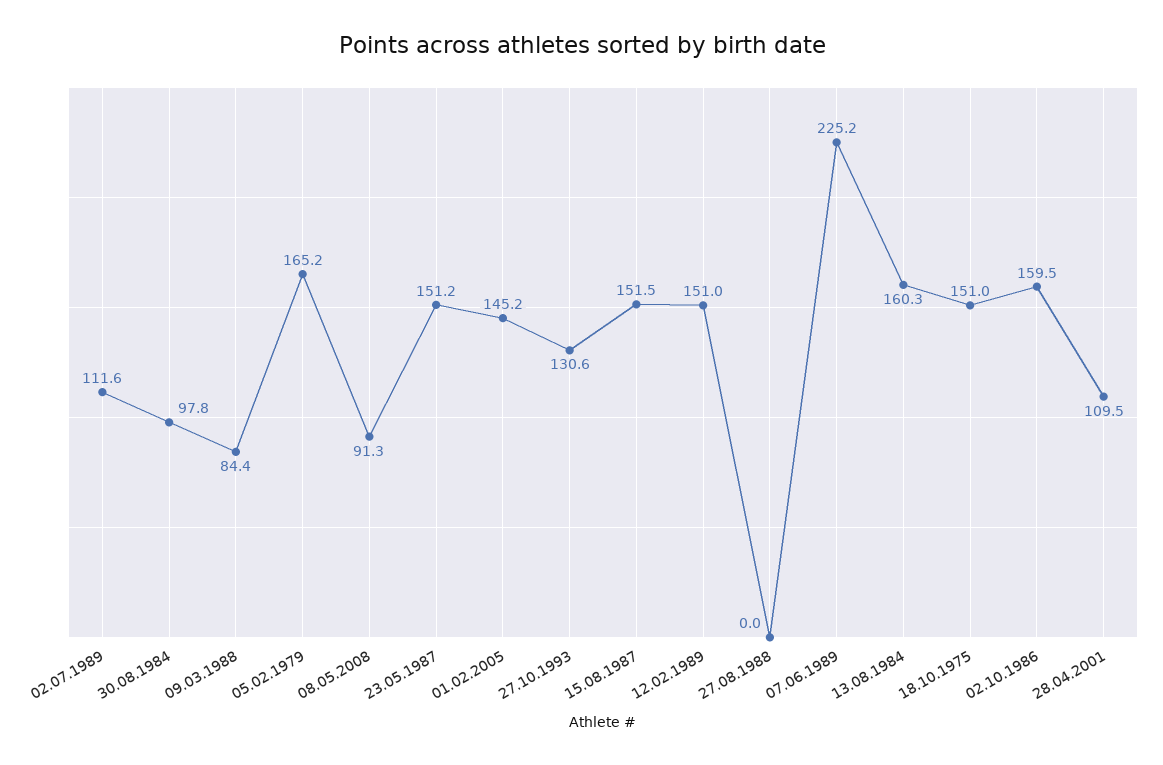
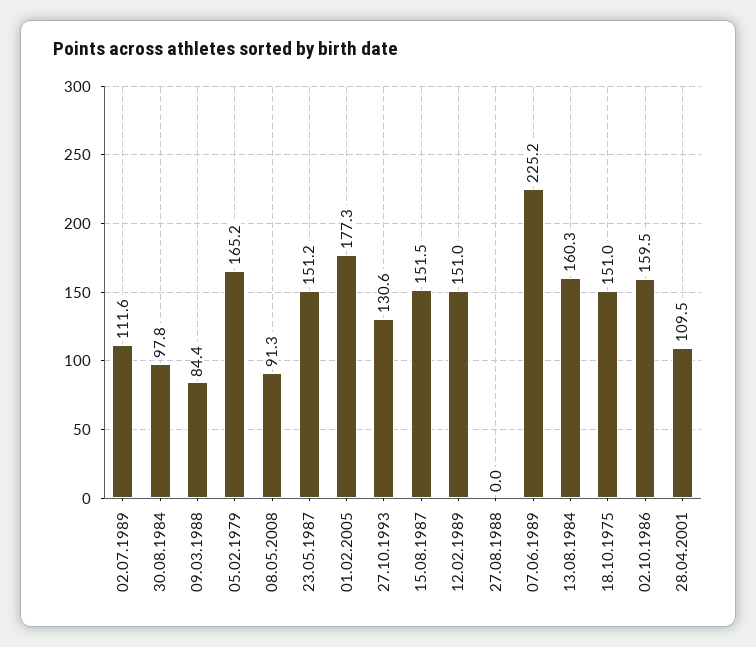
  {
    "02.07.1989": 111.6,
    "30.08.1984": 97.8,
    "09.03.1988": 84.4,
    "05.02.1979": 165.2,
    "08.05.2008": 91.3,
    "23.05.1987": 151.2,
-   "01.02.2005": 145.2,
+   "01.02.2005": 177.3,
    "27.10.1993": 130.6,
    "15.08.1987": 151.5,
    "12.02.1989": 151,
    "27.08.1988": 0,
    "07.06.1989": 225.2,
    "13.08.1984": 160.3,
    "18.10.1975": 151,
    "02.10.1986": 159.5,
    "28.04.2001": 109.5
  }

